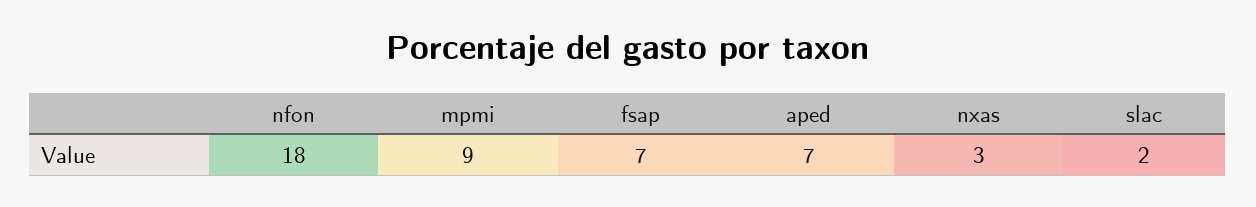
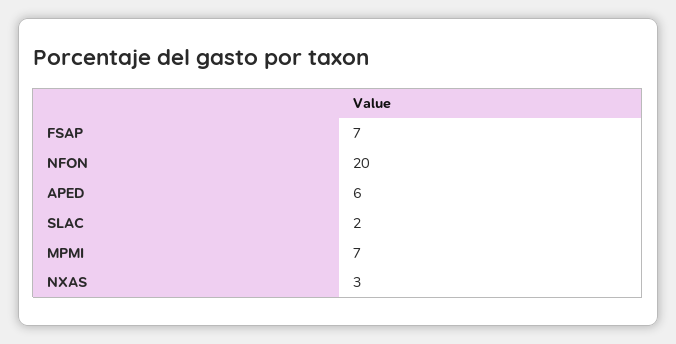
  {
-   "nfon": 18,
+   "nfon": 20,
-   "mpmi": 9,
+   "mpmi": 7,
    "fsap": 7,
-   "aped": 7,
+   "aped": 6,
    "nxas": 3,
    "slac": 2
  }

